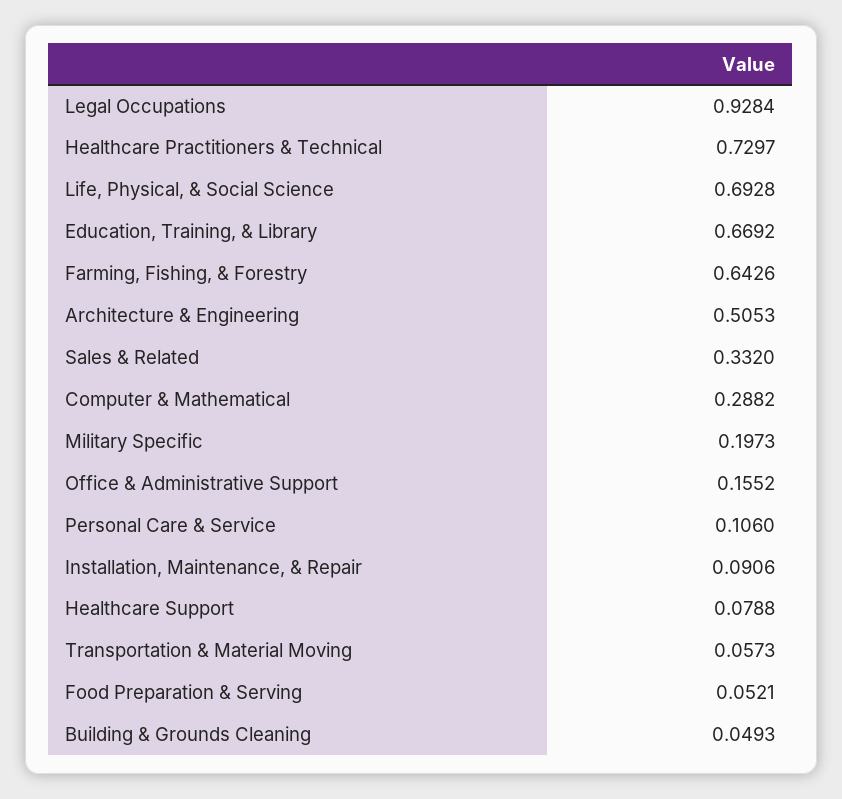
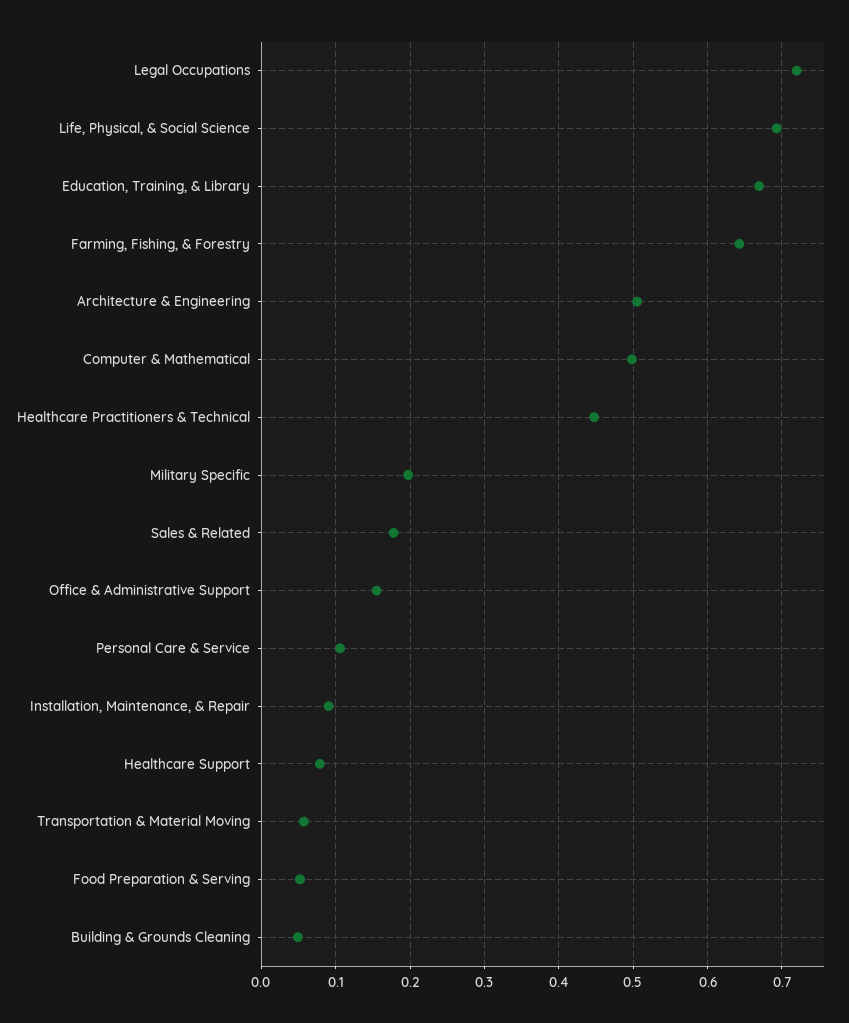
  {
-   "Legal Occupations": 0.9284,
+   "Legal Occupations": 0.72,
-   "Healthcare Practitioners & Technical": 0.7297,
+   "Healthcare Practitioners & Technical": 0.45,
    "Life, Physical, & Social Science": 0.6928,
    "Education, Training, & Library": 0.6692,
    "Farming, Fishing, & Forestry": 0.6426,
    "Architecture & Engineering": 0.5053,
-   "Sales & Related": 0.332,
+   "Sales & Related": 0.18,
-   "Computer & Mathematical": 0.2882,
+   "Computer & Mathematical": 0.5,
    "Military Specific": 0.1973,
    "Office & Administrative Support": 0.1552,
    "Personal Care & Service": 0.106,
    "Installation, Maintenance, & Repair": 0.0906,
    "Healthcare Support": 0.0788,
    "Transportation & Material Moving": 0.0573,
    "Food Preparation & Serving": 0.0521,
    "Building & Grounds Cleaning": 0.0493
  }

